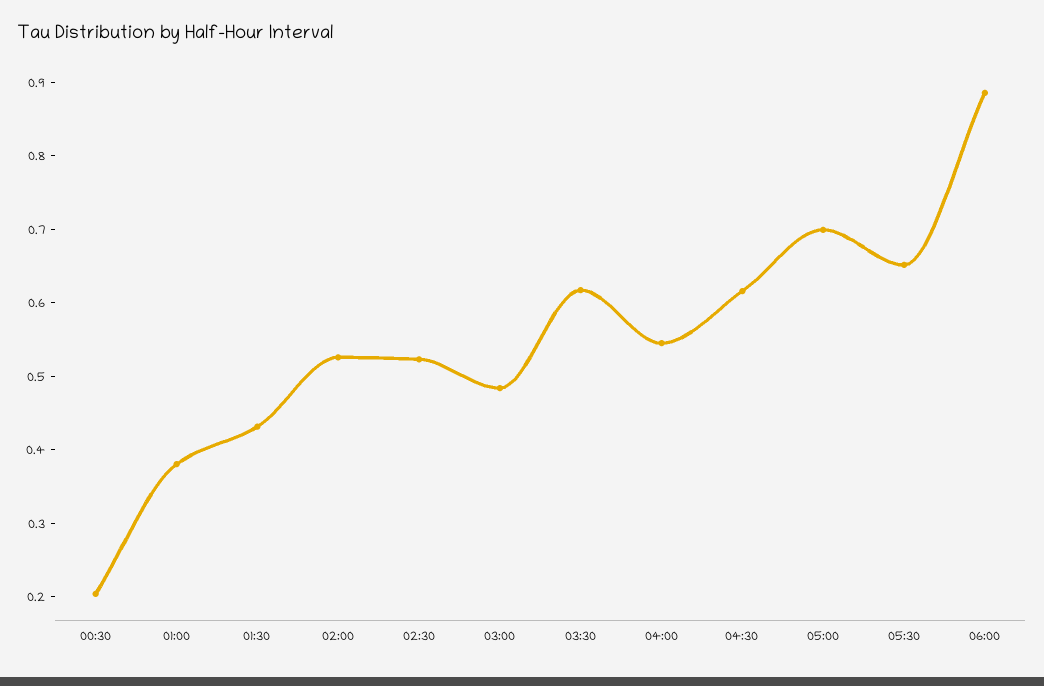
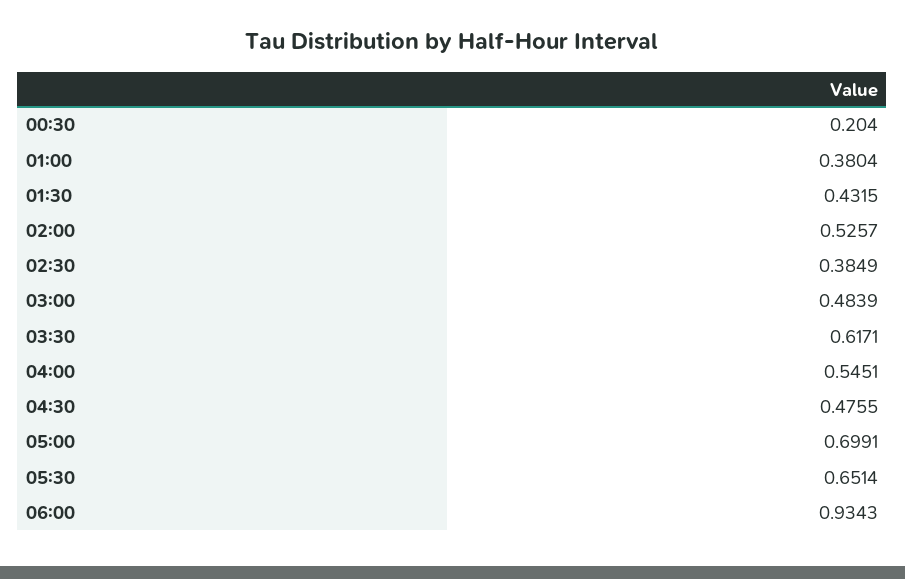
  {
    "00:30": 0.204,
    "01:00": 0.3804,
    "01:30": 0.4315,
    "02:00": 0.5257,
-   "02:30": 0.52,
+   "02:30": 0.3849,
    "03:00": 0.4839,
    "03:30": 0.6171,
    "04:00": 0.5451,
-   "04:30": 0.62,
+   "04:30": 0.4755,
    "05:00": 0.6991,
    "05:30": 0.6514,
-   "06:00": 0.88
+   "06:00": 0.9343
  }

